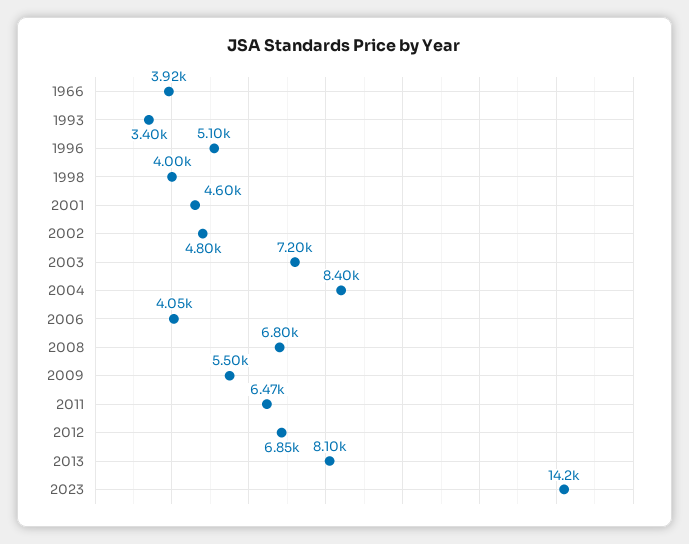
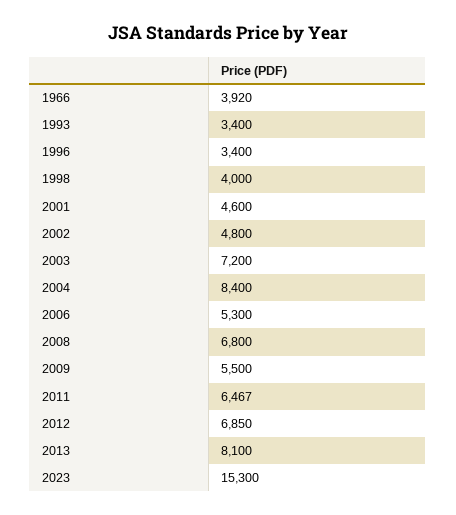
  {
    "1966": 3920,
    "1993": 3400,
-   "1996": 5100,
+   "1996": 3400,
    "1998": 4000,
    "2001": 4600,
    "2002": 4800,
    "2003": 7200,
    "2004": 8400,
-   "2006": 4050,
+   "2006": 5300,
    "2008": 6800,
    "2009": 5500,
    "2011": 6467,
    "2012": 6850,
    "2013": 8100,
-   "2023": 14200
+   "2023": 15300
  }

